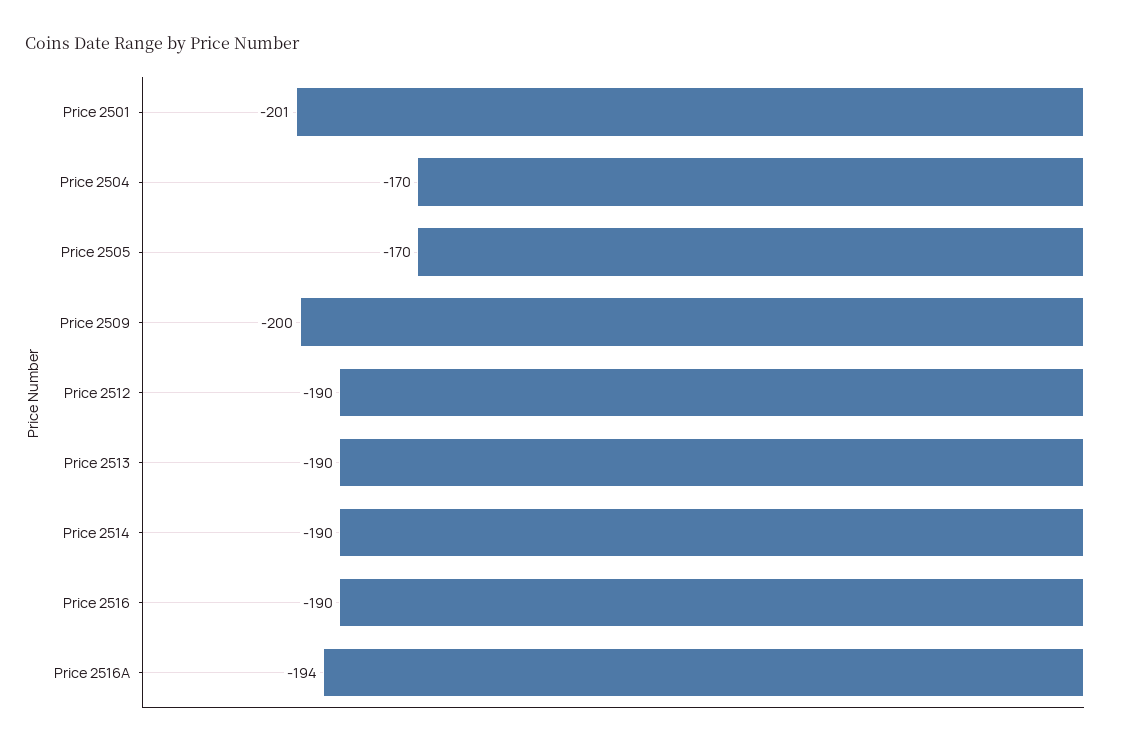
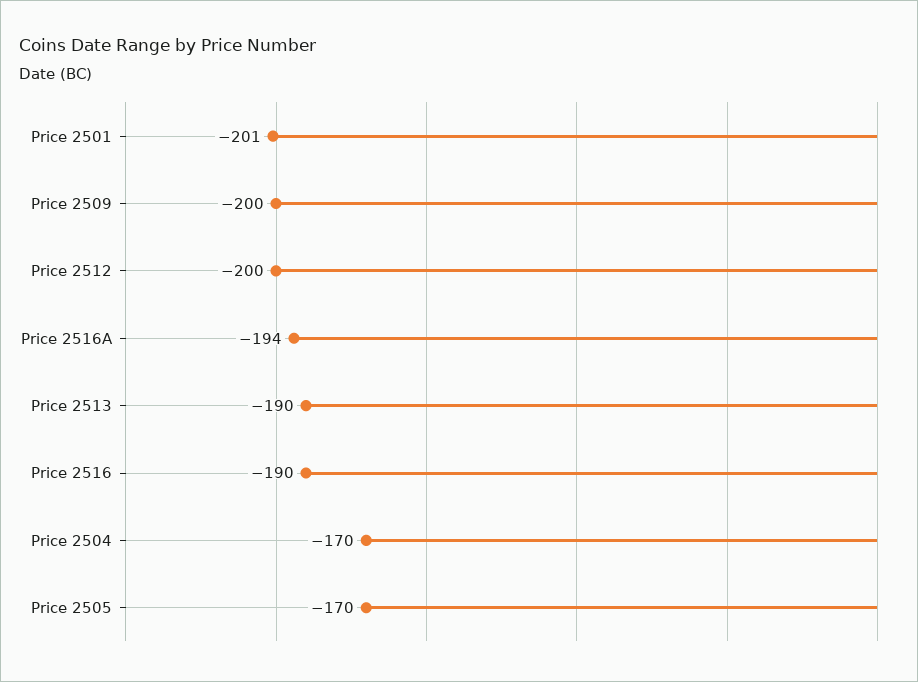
  {
    "Price 2501": -201,
    "Price 2504": -170,
    "Price 2505": -170,
    "Price 2509": -200,
-   "Price 2512": -190,
+   "Price 2512": -200,
    "Price 2513": -190,
-   "Price 2514": -190,
    "Price 2516": -190,
    "Price 2516A": -194
  }

